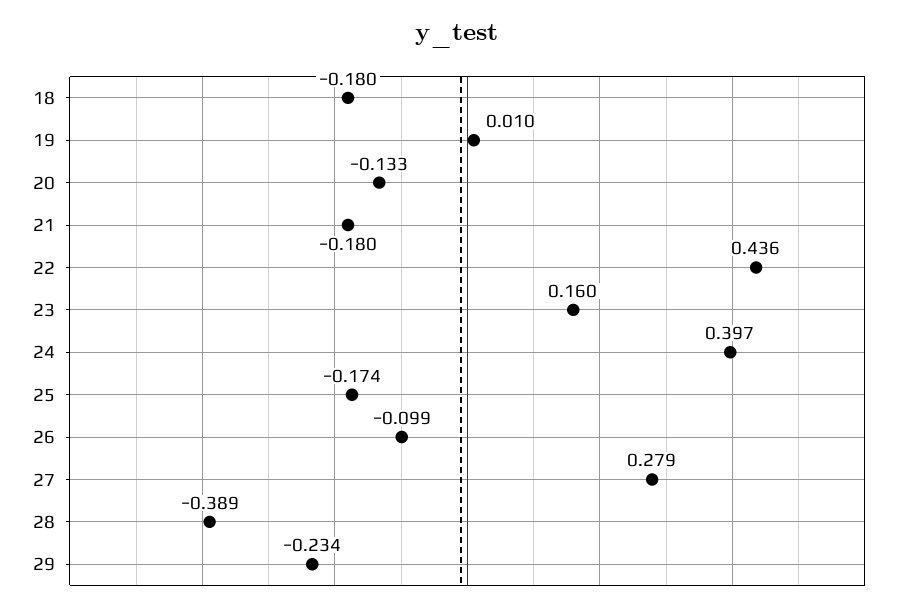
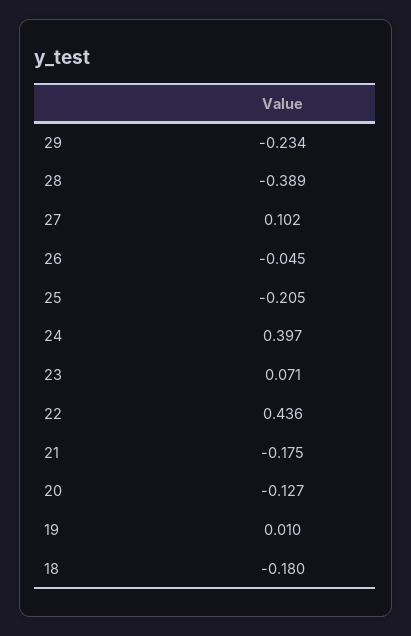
  {
    "18": -0.18,
    "19": 0.01,
-   "20": -0.133,
+   "20": -0.127,
-   "21": -0.18,
+   "21": -0.175,
    "22": 0.436,
-   "23": 0.16,
+   "23": 0.071,
    "24": 0.397,
-   "25": -0.174,
+   "25": -0.205,
-   "26": -0.099,
+   "26": -0.045,
-   "27": 0.279,
+   "27": 0.102,
    "28": -0.389,
    "29": -0.234
  }

